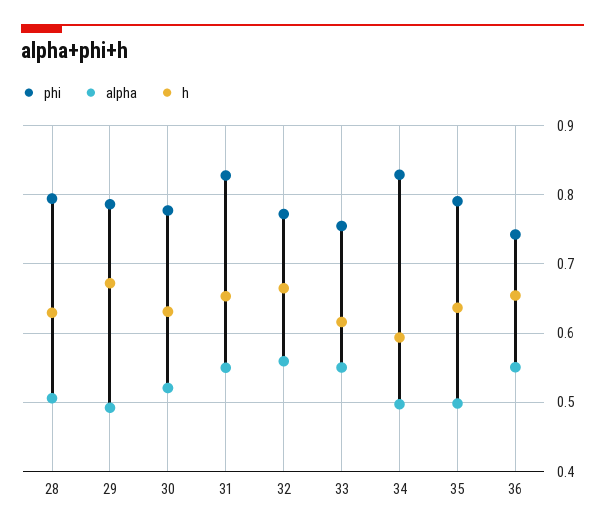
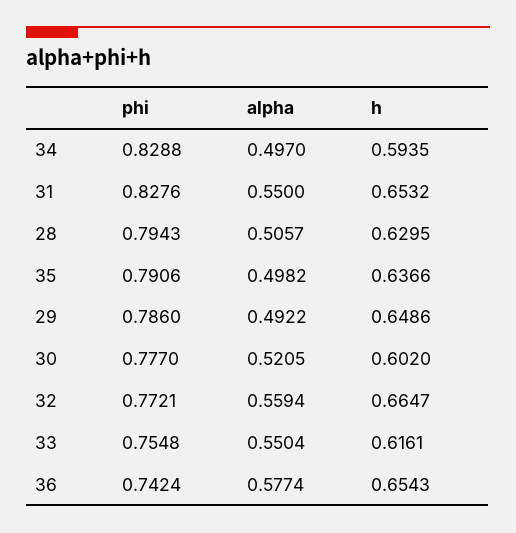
  {
    "phi": {
      "28": 0.7943,
      "29": 0.786,
      "30": 0.777,
      "31": 0.8276,
      "32": 0.7721,
      "33": 0.7548,
      "34": 0.8288,
      "35": 0.7906,
      "36": 0.7424
    },
    "alpha": {
      "28": 0.5057,
      "29": 0.4922,
      "30": 0.5205,
      "31": 0.55,
      "32": 0.5594,
      "33": 0.5504,
      "34": 0.497,
      "35": 0.4982,
-     "36": 0.55
+     "36": 0.5774
    },
    "h": {
      "28": 0.6295,
-     "29": 0.67,
+     "29": 0.6486,
-     "30": 0.63,
+     "30": 0.602,
      "31": 0.6532,
      "32": 0.6647,
      "33": 0.6161,
      "34": 0.5935,
      "35": 0.6366,
      "36": 0.6543
    }
  }

